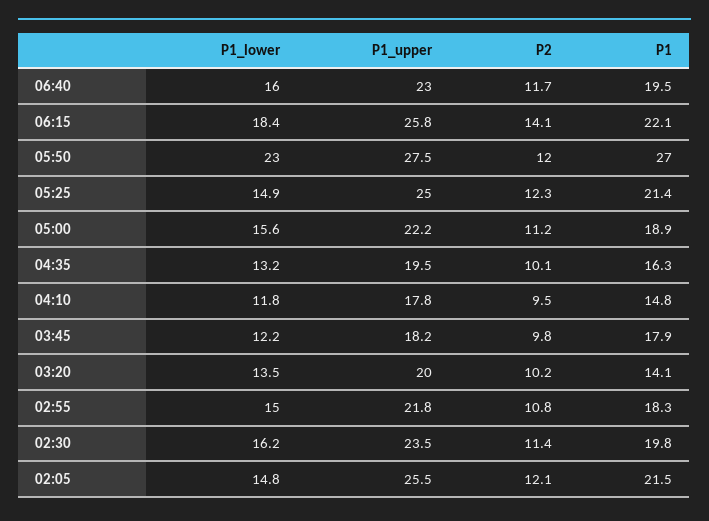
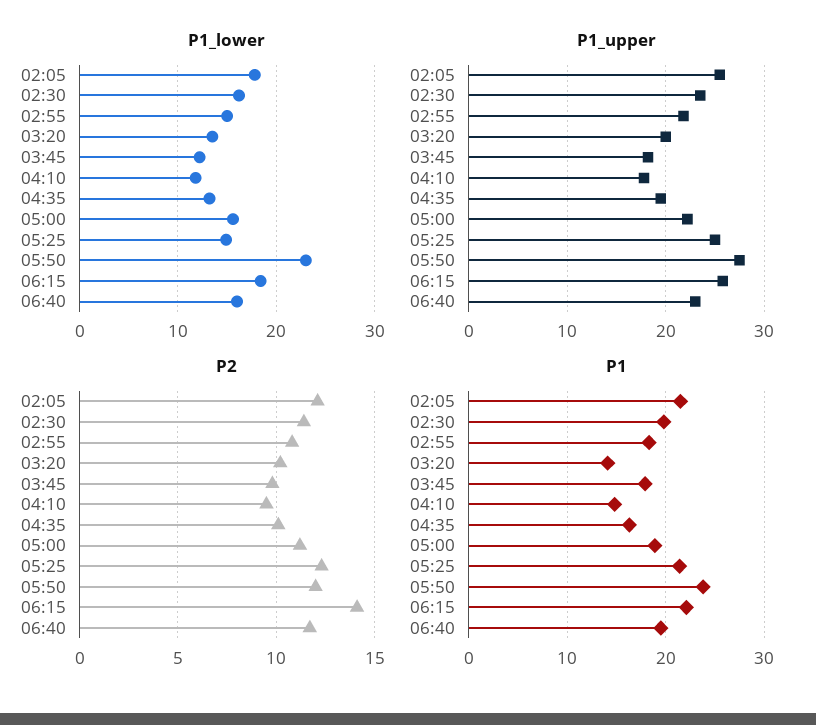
  {
    "P1_lower": {
      "06:40": 16,
      "06:15": 18.4,
      "05:50": 23,
      "05:25": 14.9,
      "05:00": 15.6,
      "04:35": 13.2,
      "04:10": 11.8,
      "03:45": 12.2,
      "03:20": 13.5,
      "02:55": 15,
      "02:30": 16.2,
-     "02:05": 14.8
+     "02:05": 18
    },
    "P1_upper": {
      "06:40": 23,
      "06:15": 25.8,
      "05:50": 27.5,
      "05:25": 25,
      "05:00": 22.2,
      "04:35": 19.5,
      "04:10": 17.8,
      "03:45": 18.2,
      "03:20": 20,
      "02:55": 21.8,
      "02:30": 23.5,
      "02:05": 25.5
    },
    "P2": {
      "06:40": 11.7,
      "06:15": 14.1,
      "05:50": 12,
      "05:25": 12.3,
      "05:00": 11.2,
      "04:35": 10.1,
      "04:10": 9.5,
      "03:45": 9.8,
      "03:20": 10.2,
      "02:55": 10.8,
      "02:30": 11.4,
      "02:05": 12.1
    },
    "P1": {
      "06:40": 19.5,
      "06:15": 22.1,
-     "05:50": 27,
+     "05:50": 24,
      "05:25": 21.4,
      "05:00": 18.9,
      "04:35": 16.3,
      "04:10": 14.8,
      "03:45": 17.9,
      "03:20": 14.1,
      "02:55": 18.3,
      "02:30": 19.8,
      "02:05": 21.5
    }
  }

